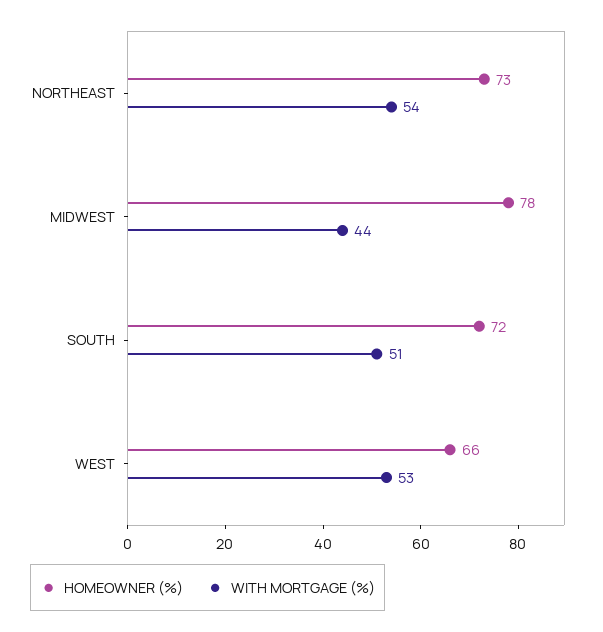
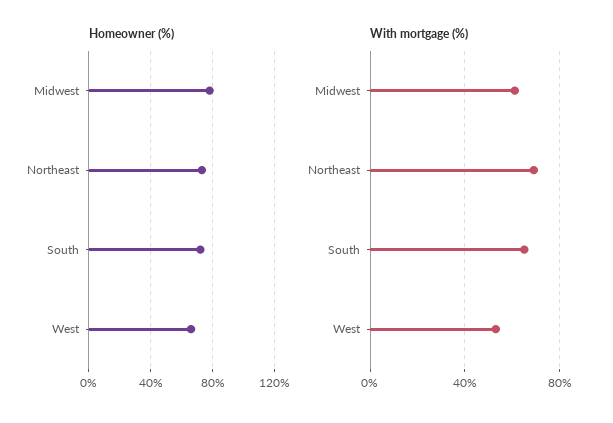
  {
    "HOMEOWNER (%)": {
      "NORTHEAST": 73,
      "MIDWEST": 78,
      "SOUTH": 72,
      "WEST": 66
    },
    "WITH MORTGAGE (%)": {
-     "NORTHEAST": 54,
+     "NORTHEAST": 70,
-     "MIDWEST": 44,
+     "MIDWEST": 60,
-     "SOUTH": 51,
+     "SOUTH": 65,
      "WEST": 53
    }
  }

